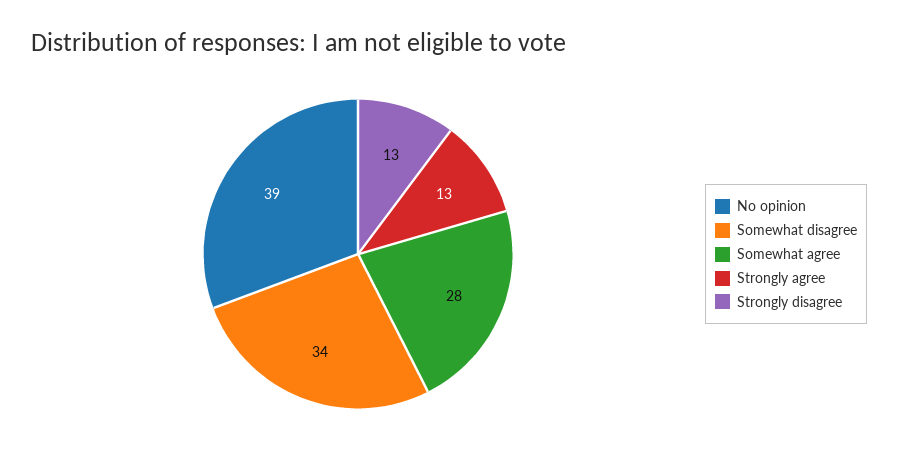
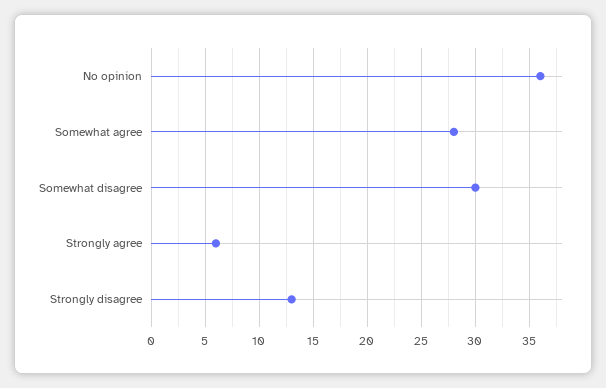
  {
-   "No opinion": 39,
+   "No opinion": 36,
-   "Somewhat disagree": 34,
+   "Somewhat disagree": 30,
    "Somewhat agree": 28,
-   "Strongly agree": 13,
+   "Strongly agree": 6,
    "Strongly disagree": 13
  }

